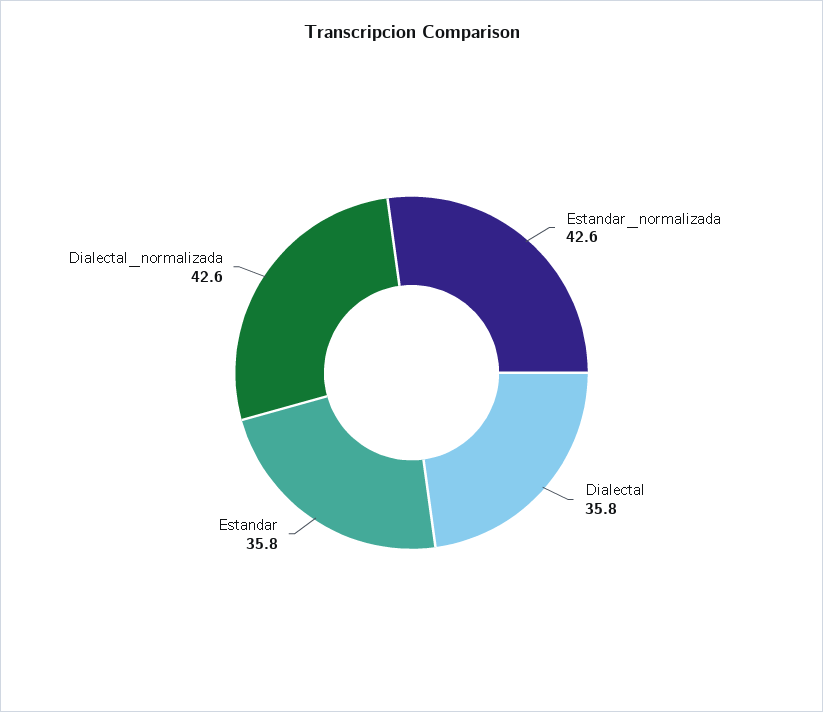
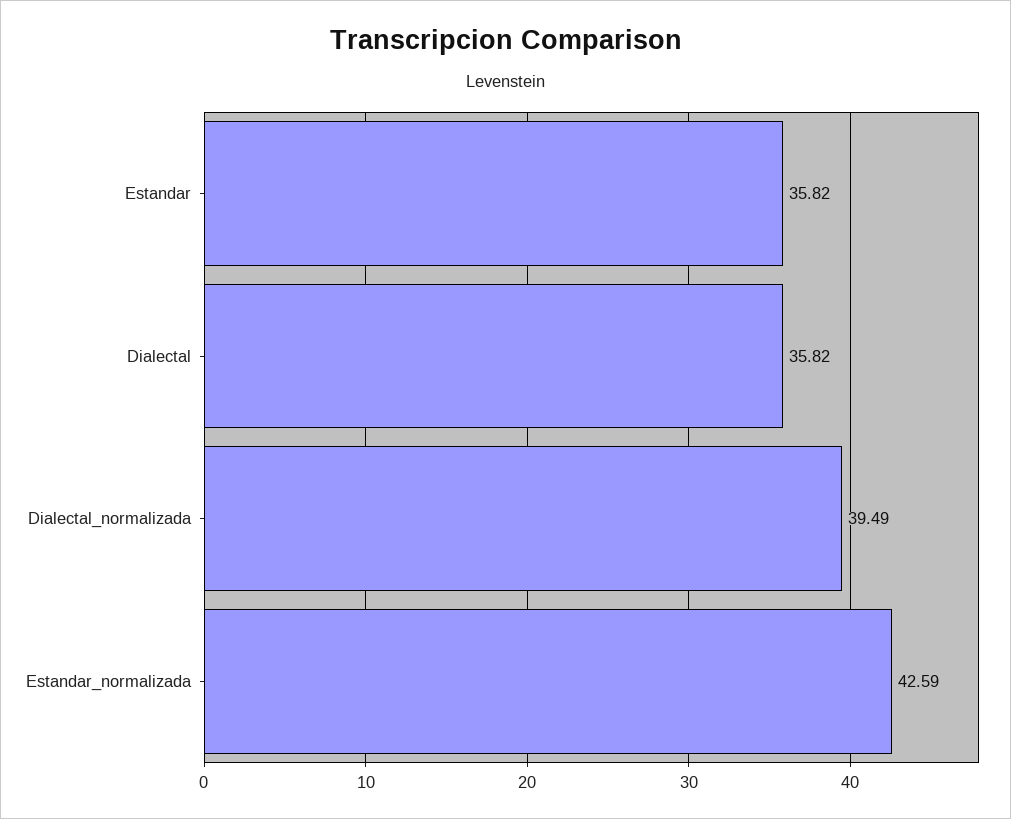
  {
    "Estandar_normalizada": 42.59,
    "Dialectal": 35.82,
    "Estandar": 35.82,
-   "Dialectal_normalizada": 42.6
+   "Dialectal_normalizada": 39.49
  }

